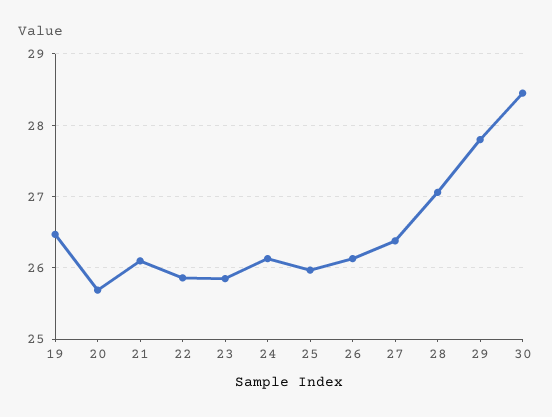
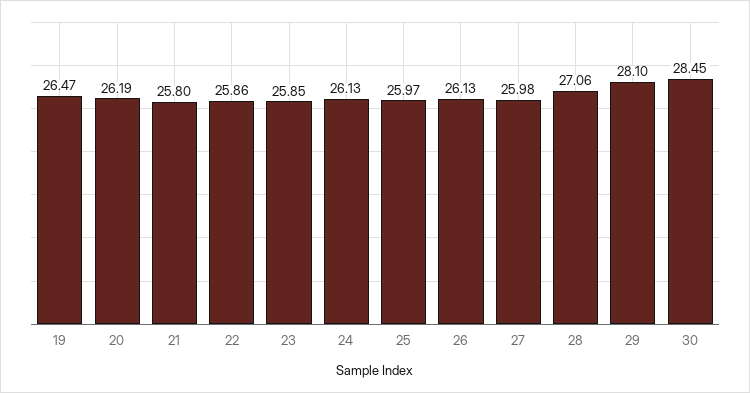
  {
    "19": 26.47,
-   "20": 25.7,
+   "20": 26.19,
-   "21": 26.1,
+   "21": 25.8,
    "22": 25.86,
    "23": 25.85,
    "24": 26.13,
    "25": 25.97,
    "26": 26.13,
-   "27": 26.4,
+   "27": 25.98,
    "28": 27.06,
-   "29": 27.8,
+   "29": 28.1,
    "30": 28.45
  }

